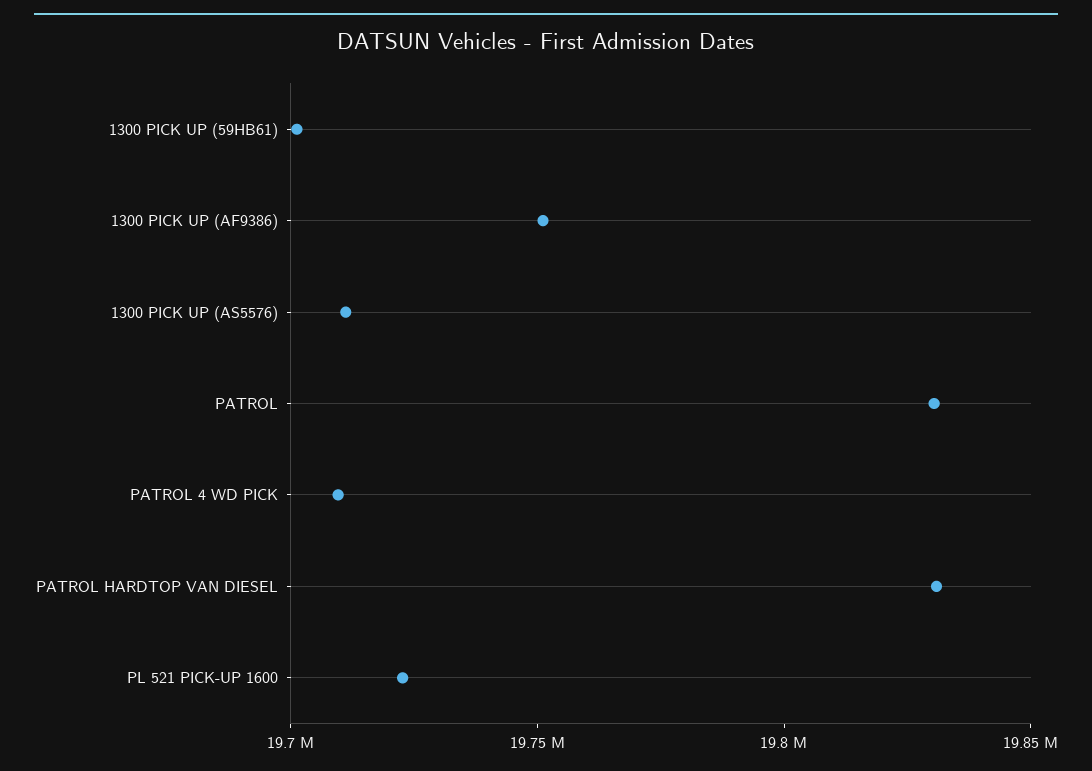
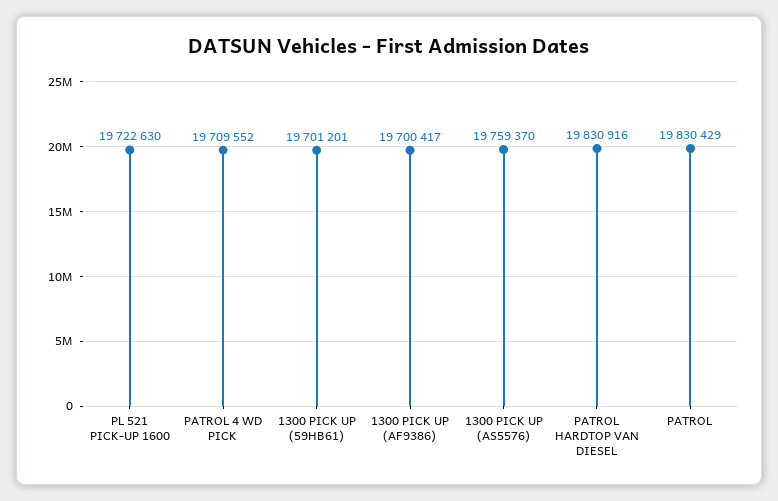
  {
    "1300 PICK UP (59HB61)": 19701201,
-   "1300 PICK UP (AF9386)": 19750000,
+   "1300 PICK UP (AF9386)": 19700417,
-   "1300 PICK UP (AS5576)": 19710000,
+   "1300 PICK UP (AS5576)": 19759370,
    "PATROL": 19830429,
    "PATROL 4 WD PICK": 19709552,
    "PATROL HARDTOP VAN DIESEL": 19830916,
    "PL 521 PICK-UP 1600": 19722630
  }

